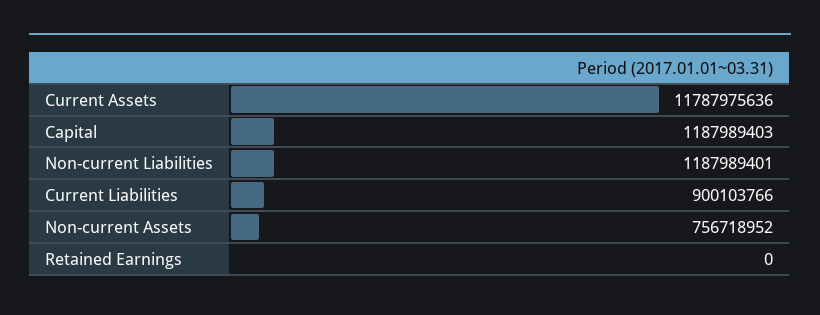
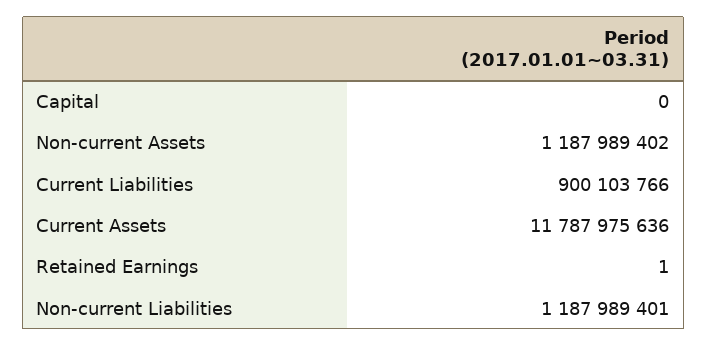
  {
    "Current Assets": 11787975636,
-   "Capital": 1187989403,
+   "Capital": 0,
    "Non-current Liabilities": 1187989401,
    "Current Liabilities": 900103766,
-   "Non-current Assets": 756718952,
+   "Non-current Assets": 1187989402,
-   "Retained Earnings": 0
+   "Retained Earnings": 1
  }

